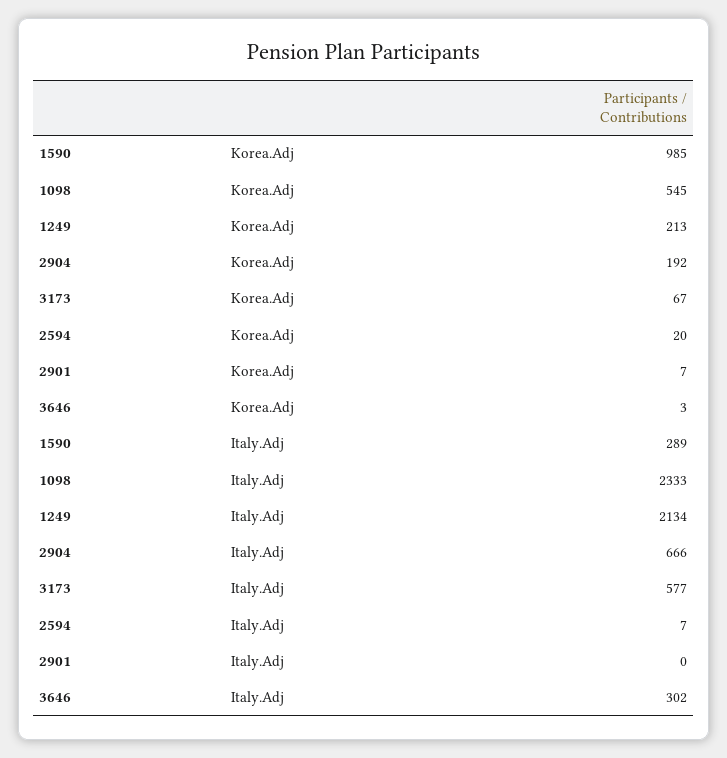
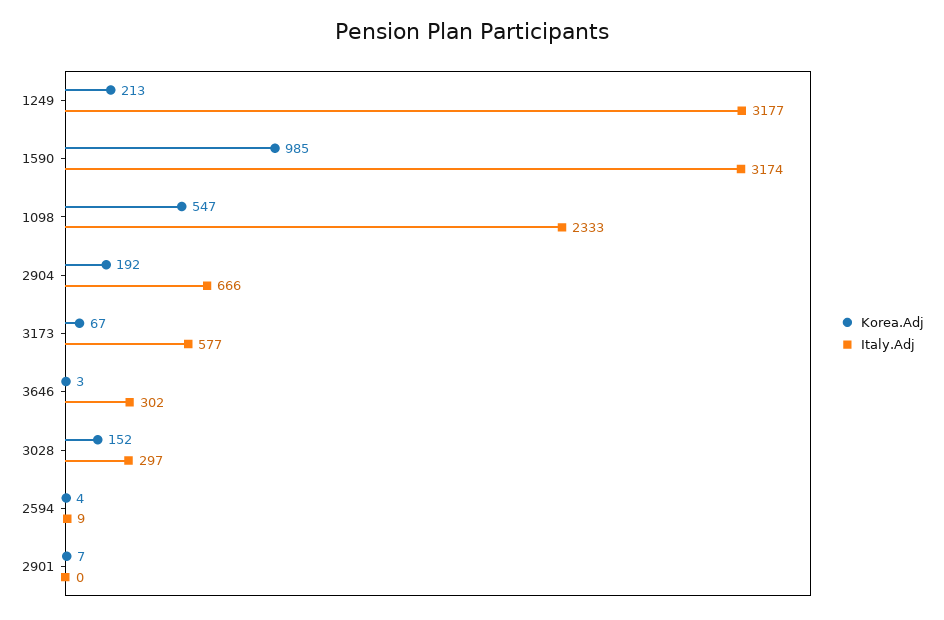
  {
    "Korea.Adj": {
      "1590": 985,
-     "1098": 545,
+     "1098": 547,
      "1249": 213,
      "2904": 192,
      "3173": 67,
-     "2594": 20,
+     "2594": 4,
      "2901": 7,
-     "3646": 3
+     "3646": 3,
+     "3028": 152
    },
    "Italy.Adj": {
-     "1590": 289,
+     "1590": 3174,
      "1098": 2333,
-     "1249": 2134,
+     "1249": 3177,
      "2904": 666,
      "3173": 577,
-     "2594": 7,
+     "2594": 9,
      "2901": 0,
-     "3646": 302
+     "3646": 302,
+     "3028": 297
    }
  }

